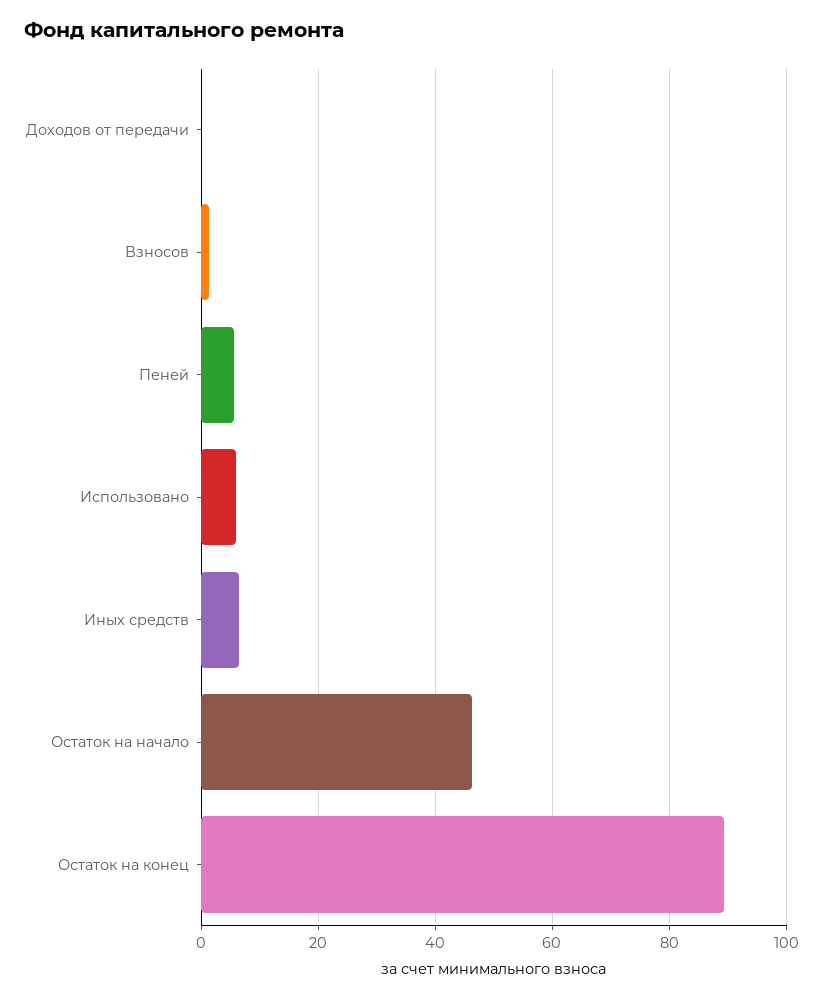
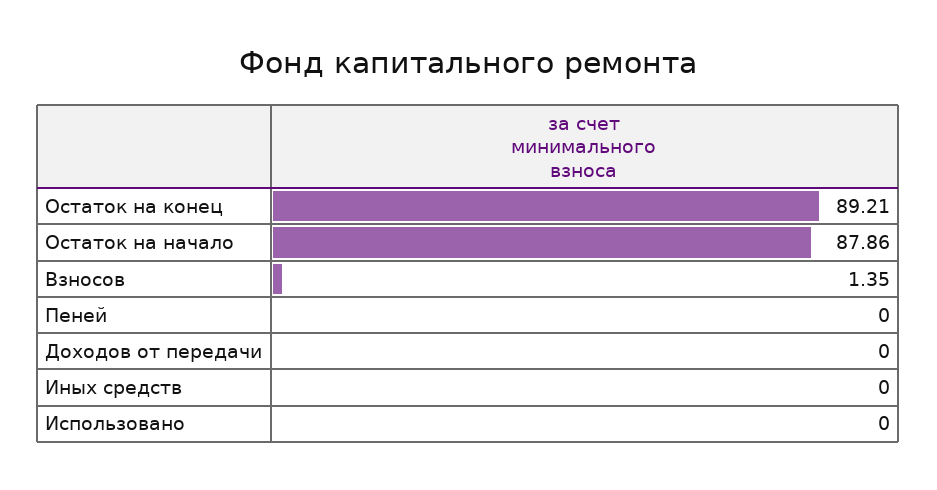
  {
    "Доходов от передачи": 0,
    "Взносов": 1.35,
-   "Пеней": 6,
+   "Пеней": 0,
-   "Использовано": 6,
+   "Использовано": 0,
-   "Иных средств": 6,
+   "Иных средств": 0,
-   "Остаток на начало": 46,
+   "Остаток на начало": 87.86,
    "Остаток на конец": 89.21
  }

